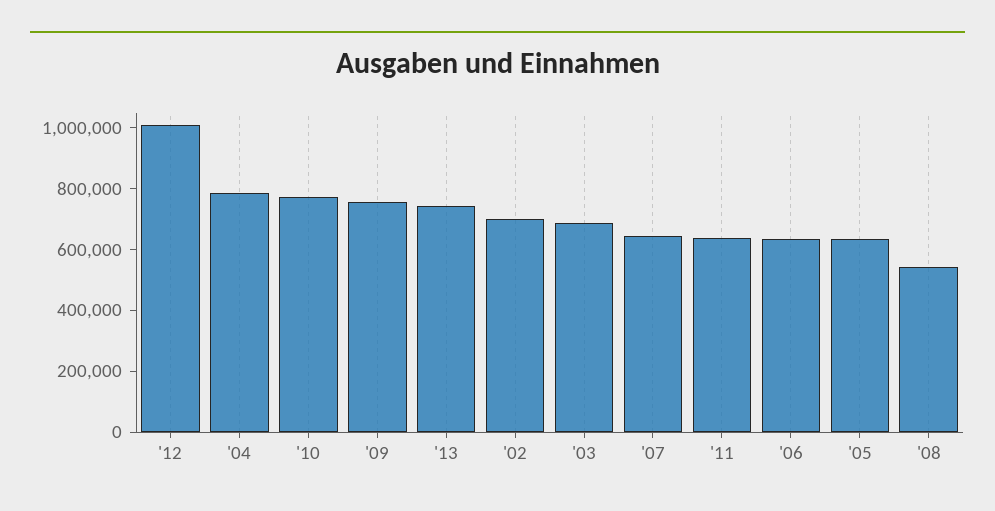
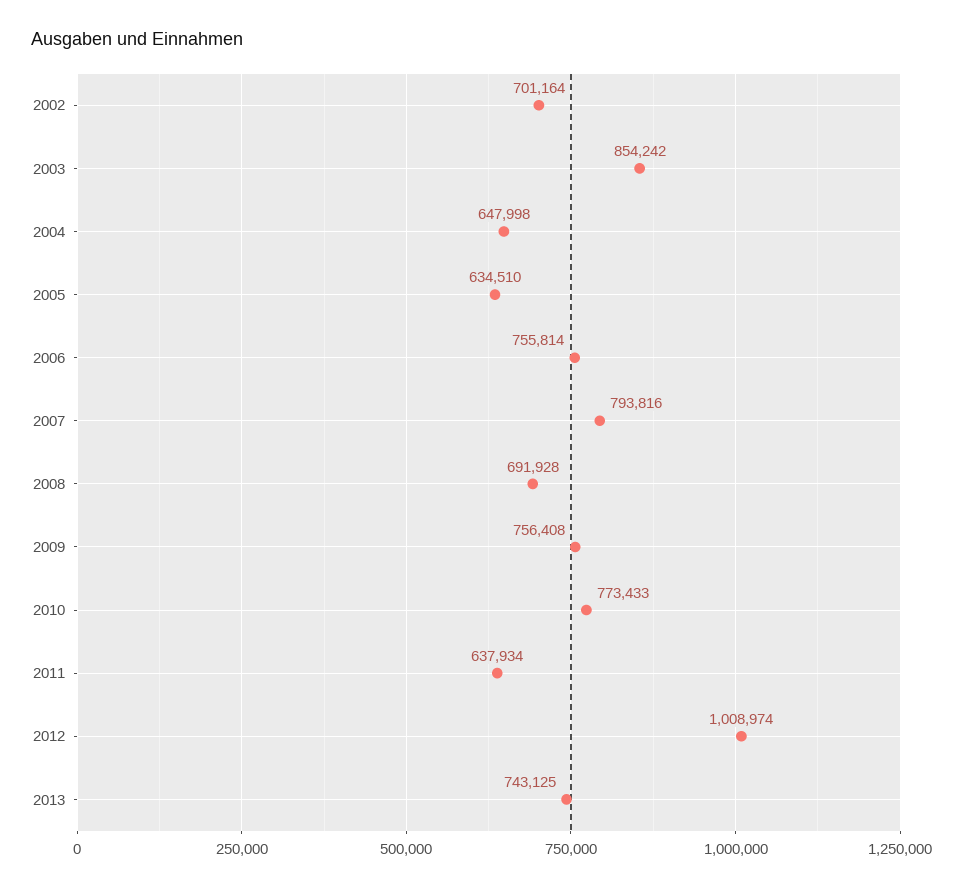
  {
    "'12": 1008974,
-   "'04": 800000,
+   "'04": 647998,
    "'10": 773433,
    "'09": 756408,
    "'13": 743125,
    "'02": 701164,
-   "'03": 700000,
+   "'03": 854242,
-   "'07": 650000,
+   "'07": 793816,
    "'11": 637934,
-   "'06": 650000,
+   "'06": 755814,
    "'05": 634510,
-   "'08": 550000
+   "'08": 691928
  }

